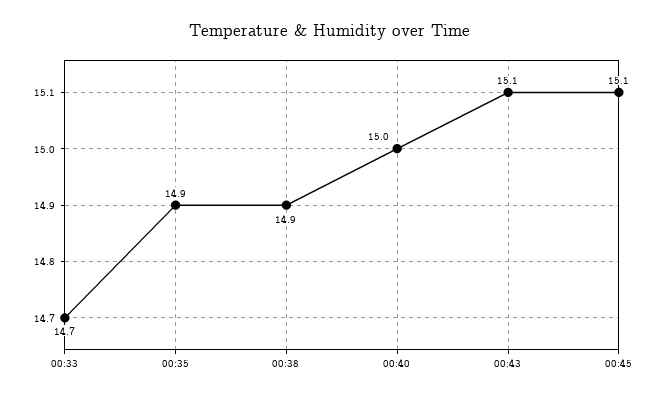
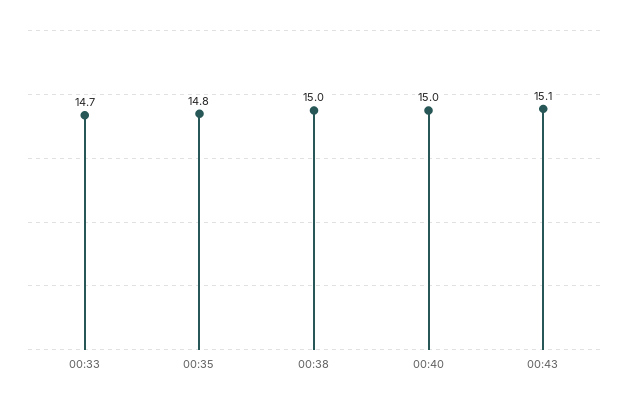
  {
    "00:33": 14.7,
-   "00:35": 14.9,
+   "00:35": 14.8,
-   "00:38": 14.9,
+   "00:38": 15,
    "00:40": 15,
-   "00:43": 15.1,
+   "00:43": 15.1
-   "00:45": 15.1
  }

